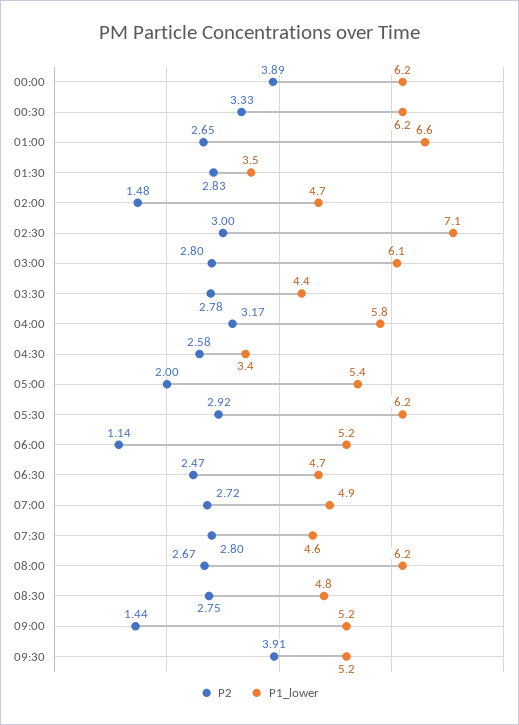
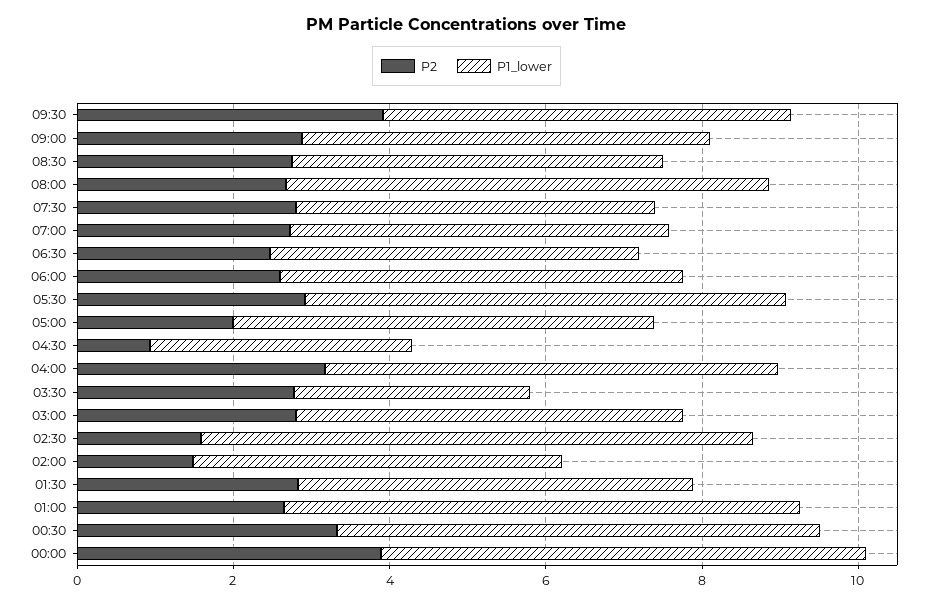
  {
    "P2": {
      "00:00": 3.89,
      "00:30": 3.33,
      "01:00": 2.65,
      "01:30": 2.83,
      "02:00": 1.48,
-     "02:30": 3,
+     "02:30": 1.5,
      "03:00": 2.8,
      "03:30": 2.78,
      "04:00": 3.17,
-     "04:30": 2.58,
+     "04:30": 1,
      "05:00": 2,
      "05:30": 2.92,
-     "06:00": 1.14,
+     "06:00": 2.5,
      "06:30": 2.47,
      "07:00": 2.72,
      "07:30": 2.8,
      "08:00": 2.67,
      "08:30": 2.75,
-     "09:00": 1.44,
+     "09:00": 3,
      "09:30": 3.91
    },
    "P1_lower": {
      "00:00": 6.2,
      "00:30": 6.2,
      "01:00": 6.6,
-     "01:30": 3.5,
+     "01:30": 5,
      "02:00": 4.7,
      "02:30": 7.1,
-     "03:00": 6.1,
+     "03:00": 5,
-     "03:30": 4.4,
+     "03:30": 3,
      "04:00": 5.8,
      "04:30": 3.4,
      "05:00": 5.4,
      "05:30": 6.2,
      "06:00": 5.2,
      "06:30": 4.7,
      "07:00": 4.9,
      "07:30": 4.6,
      "08:00": 6.2,
      "08:30": 4.8,
      "09:00": 5.2,
      "09:30": 5.2
    }
  }

